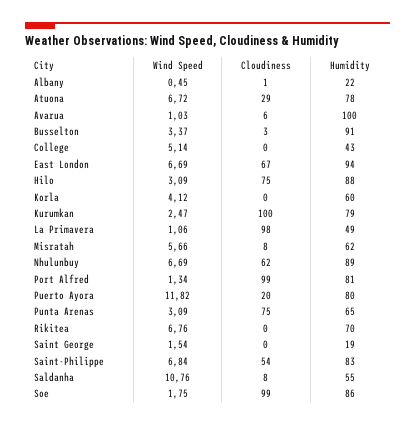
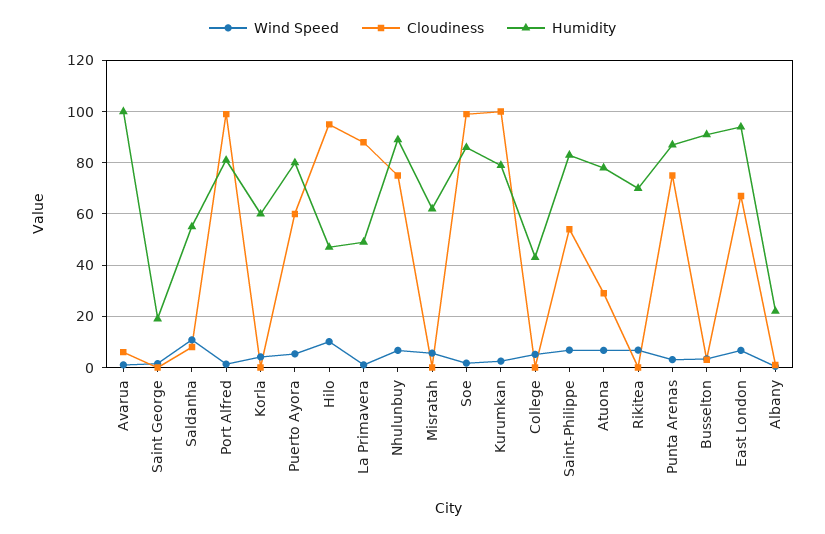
  {
    "Wind Speed": {
      "Albany": 0.45,
      "Atuona": 6.72,
      "Avarua": 1.03,
      "Busselton": 3.37,
      "College": 5.14,
      "East London": 6.69,
-     "Hilo": 3.09,
+     "Hilo": 10,
      "Korla": 4.12,
      "Kurumkan": 2.47,
      "La Primavera": 1.06,
      "Misratah": 5.66,
      "Nhulunbuy": 6.69,
      "Port Alfred": 1.34,
-     "Puerto Ayora": 11.82,
+     "Puerto Ayora": 5,
      "Punta Arenas": 3.09,
      "Rikitea": 6.76,
      "Saint George": 1.54,
      "Saint-Philippe": 6.84,
      "Saldanha": 10.76,
      "Soe": 1.75
    },
    "Cloudiness": {
      "Albany": 1,
      "Atuona": 29,
      "Avarua": 6,
      "Busselton": 3,
      "College": 0,
      "East London": 67,
-     "Hilo": 75,
+     "Hilo": 95,
      "Korla": 0,
      "Kurumkan": 100,
-     "La Primavera": 98,
+     "La Primavera": 87.5,
-     "Misratah": 8,
+     "Misratah": 0,
-     "Nhulunbuy": 62,
+     "Nhulunbuy": 75,
      "Port Alfred": 99,
-     "Puerto Ayora": 20,
+     "Puerto Ayora": 60,
      "Punta Arenas": 75,
      "Rikitea": 0,
      "Saint George": 0,
      "Saint-Philippe": 54,
      "Saldanha": 8,
      "Soe": 99
    },
    "Humidity": {
      "Albany": 22,
      "Atuona": 78,
      "Avarua": 100,
      "Busselton": 91,
      "College": 43,
      "East London": 94,
-     "Hilo": 88,
+     "Hilo": 47.5,
      "Korla": 60,
      "Kurumkan": 79,
      "La Primavera": 49,
      "Misratah": 62,
      "Nhulunbuy": 89,
      "Port Alfred": 81,
      "Puerto Ayora": 80,
-     "Punta Arenas": 65,
+     "Punta Arenas": 87.5,
      "Rikitea": 70,
      "Saint George": 19,
      "Saint-Philippe": 83,
      "Saldanha": 55,
      "Soe": 86
    }
  }

